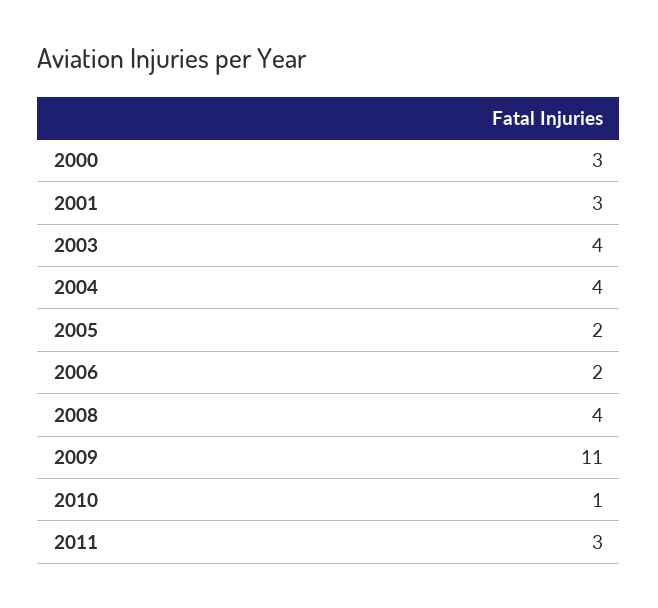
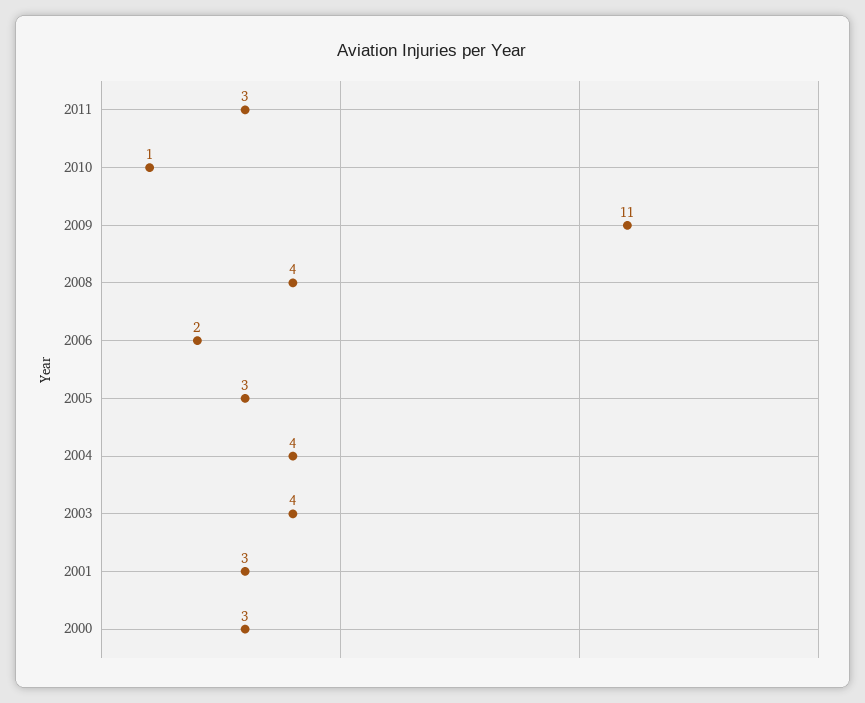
  {
    "2000": 3,
    "2001": 3,
    "2003": 4,
    "2004": 4,
-   "2005": 2,
+   "2005": 3,
    "2006": 2,
    "2008": 4,
    "2009": 11,
    "2010": 1,
    "2011": 3
  }

